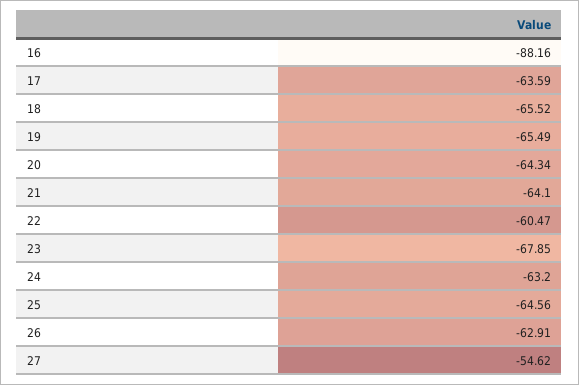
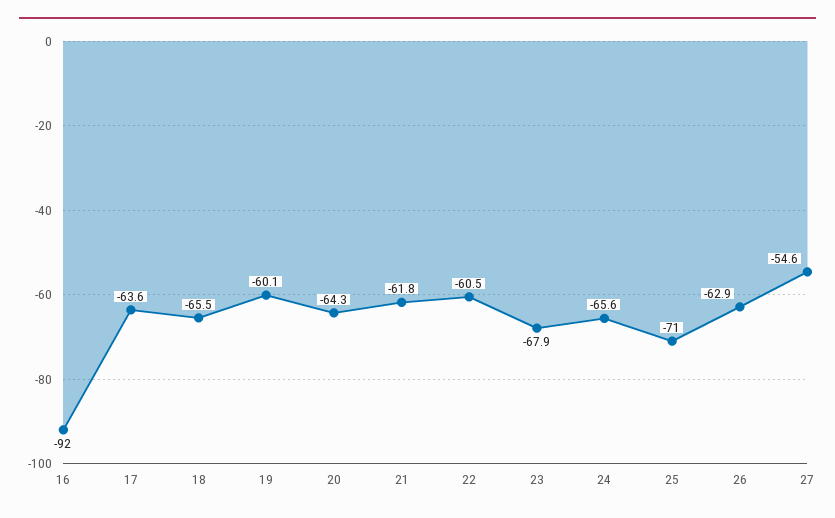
  {
-   "16": -88.16,
+   "16": -92,
    "17": -63.59,
    "18": -65.52,
-   "19": -65.49,
+   "19": -60.1,
    "20": -64.34,
-   "21": -64.1,
+   "21": -61.8,
    "22": -60.47,
    "23": -67.85,
-   "24": -63.2,
+   "24": -65.6,
-   "25": -64.56,
+   "25": -71,
    "26": -62.91,
    "27": -54.62
  }

